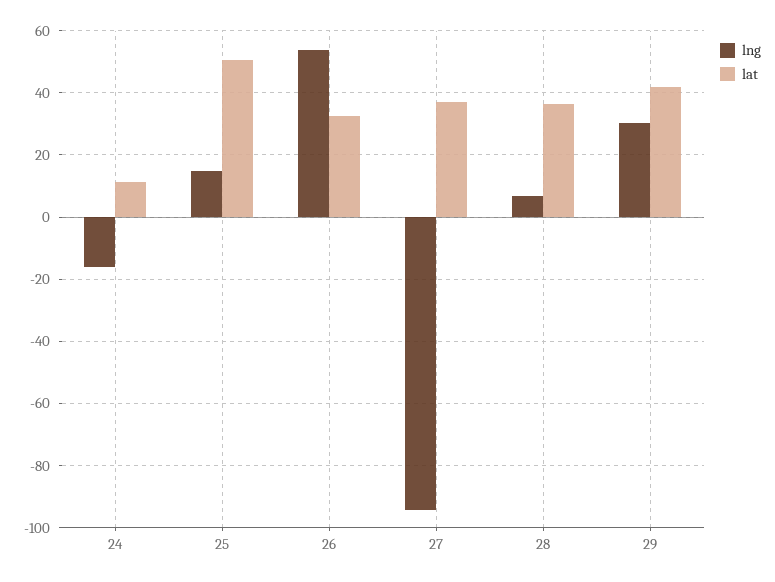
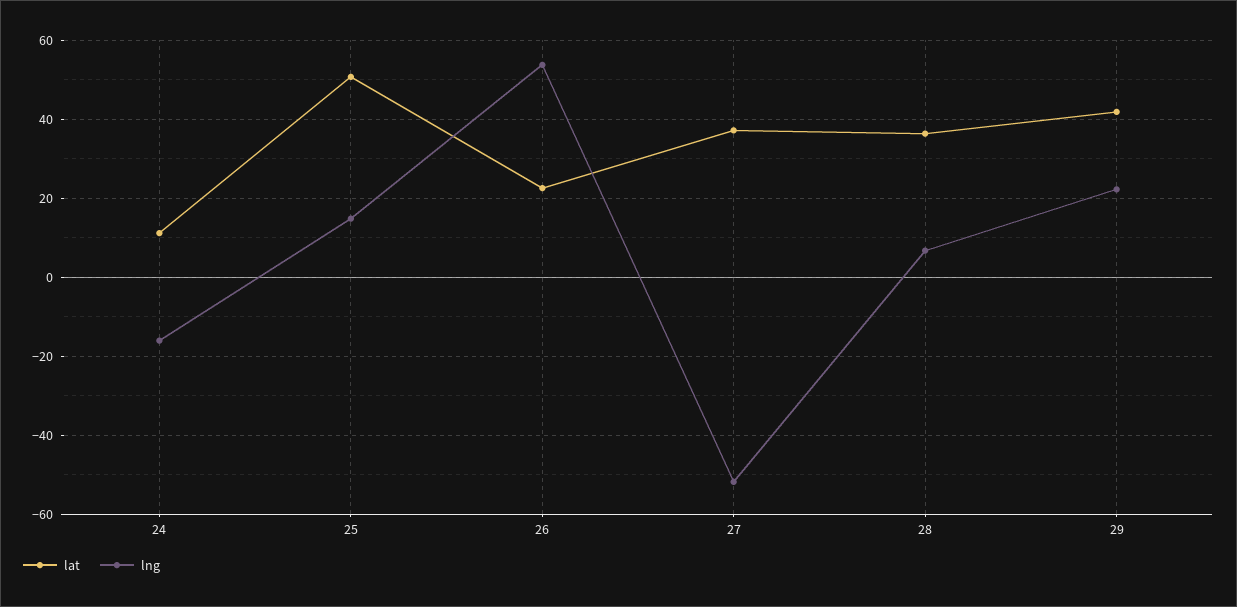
  {
    "lng": {
      "24": -16,
      "25": 14,
      "26": 54,
-     "27": -94,
+     "27": -52,
      "28": 6,
-     "29": 30
+     "29": 22
    },
    "lat": {
      "24": 12,
      "25": 50,
-     "26": 32,
+     "26": 22,
      "27": 38,
      "28": 36,
      "29": 42
    }
  }

